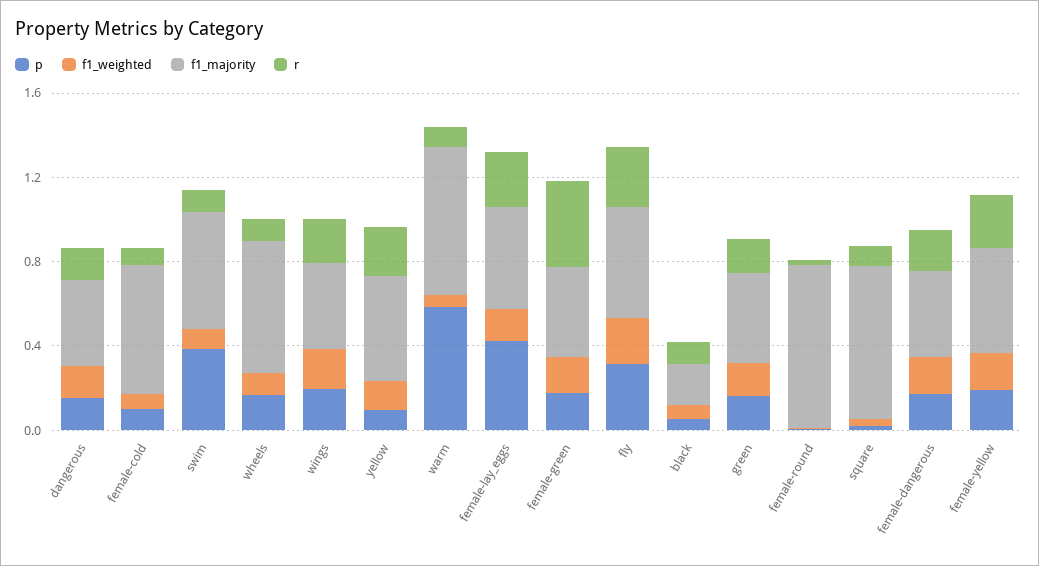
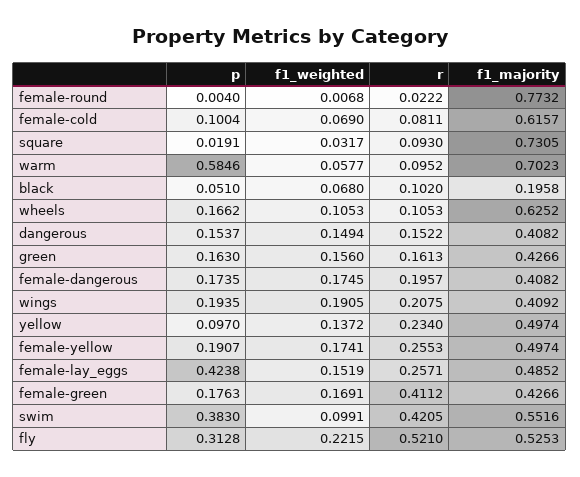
  {
    "p": {
      "dangerous": 0.1537,
      "female-cold": 0.1004,
      "swim": 0.383,
      "wheels": 0.1662,
      "wings": 0.1935,
      "yellow": 0.097,
      "warm": 0.5846,
      "female-lay_eggs": 0.4238,
      "female-green": 0.1763,
      "fly": 0.3128,
      "black": 0.051,
      "green": 0.163,
      "female-round": 0.004,
      "square": 0.0191,
      "female-dangerous": 0.1735,
      "female-yellow": 0.1907
    },
    "f1_weighted": {
      "dangerous": 0.1494,
      "female-cold": 0.069,
      "swim": 0.0991,
      "wheels": 0.1053,
      "wings": 0.1905,
      "yellow": 0.1372,
      "warm": 0.0577,
      "female-lay_eggs": 0.1519,
      "female-green": 0.1691,
      "fly": 0.2215,
      "black": 0.068,
      "green": 0.156,
      "female-round": 0.0068,
      "square": 0.0317,
      "female-dangerous": 0.1745,
      "female-yellow": 0.1741
    },
    "f1_majority": {
      "dangerous": 0.4082,
      "female-cold": 0.6157,
      "swim": 0.5516,
      "wheels": 0.6252,
      "wings": 0.4092,
      "yellow": 0.4974,
      "warm": 0.7023,
      "female-lay_eggs": 0.4852,
      "female-green": 0.4266,
      "fly": 0.5253,
      "black": 0.1958,
      "green": 0.4266,
      "female-round": 0.7732,
      "square": 0.7305,
      "female-dangerous": 0.4082,
      "female-yellow": 0.4974
    },
    "r": {
      "dangerous": 0.1522,
      "female-cold": 0.0811,
-     "swim": 0.1,
+     "swim": 0.4205,
      "wheels": 0.1053,
      "wings": 0.2075,
      "yellow": 0.234,
      "warm": 0.0952,
      "female-lay_eggs": 0.2571,
      "female-green": 0.4112,
-     "fly": 0.3,
+     "fly": 0.521,
      "black": 0.102,
      "green": 0.1613,
      "female-round": 0.0222,
      "square": 0.093,
      "female-dangerous": 0.1957,
      "female-yellow": 0.2553
    }
  }

